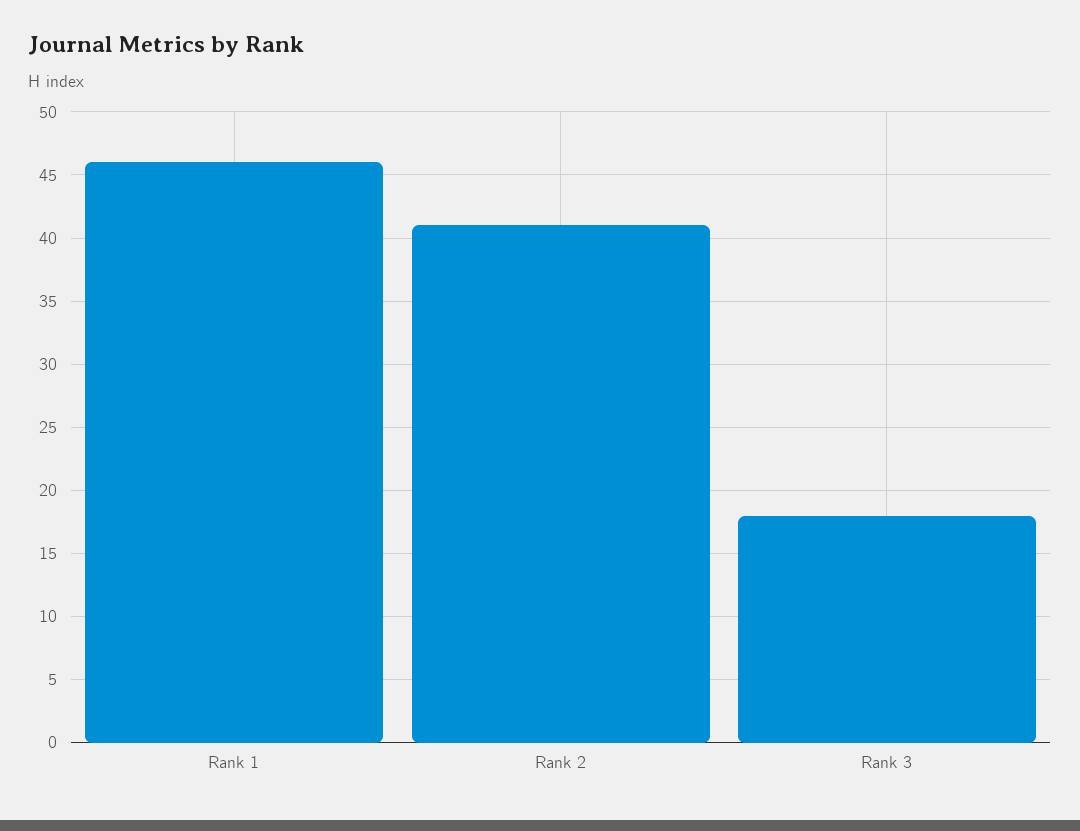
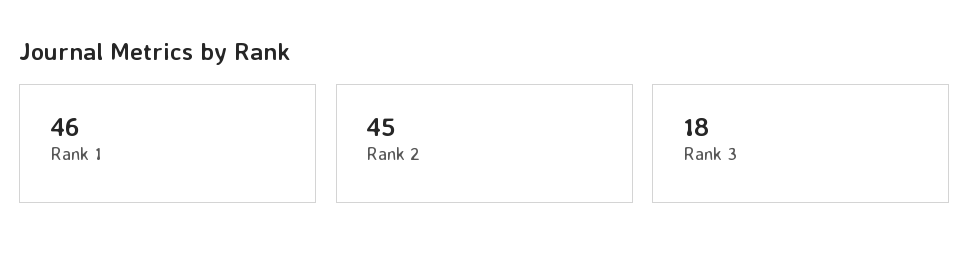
  {
    "Rank 1": 46,
-   "Rank 2": 41,
+   "Rank 2": 45,
    "Rank 3": 18
  }

